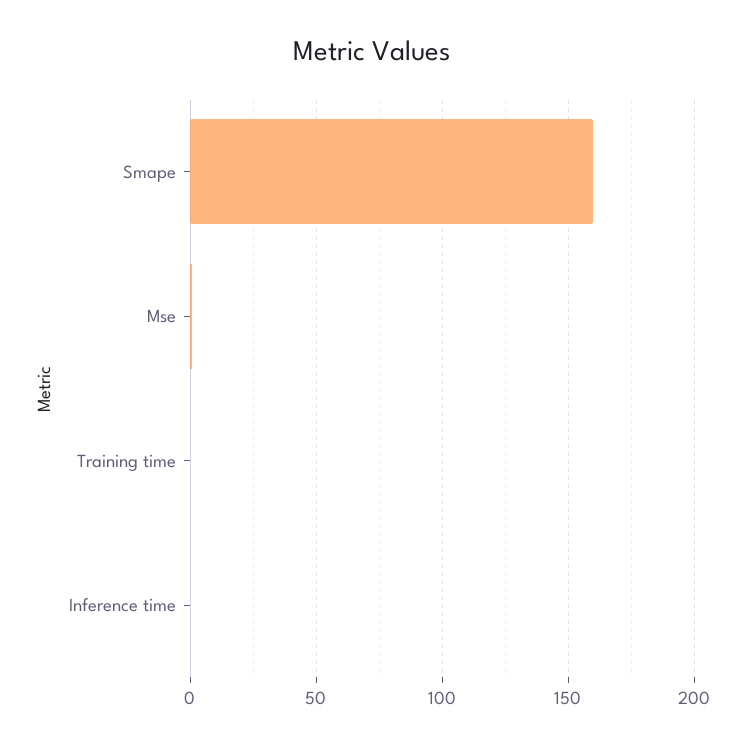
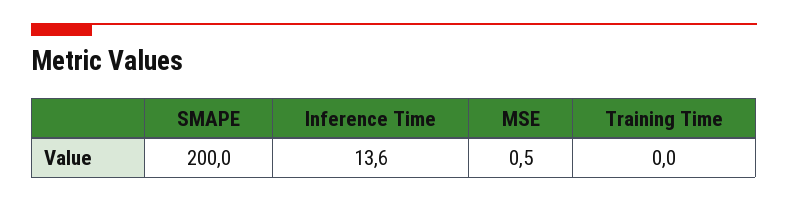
  {
-   "Smape": 160,
+   "Smape": 200,
    "Mse": 0.5,
    "Training time": 0,
-   "Inference time": 0
+   "Inference time": 13.6
  }

